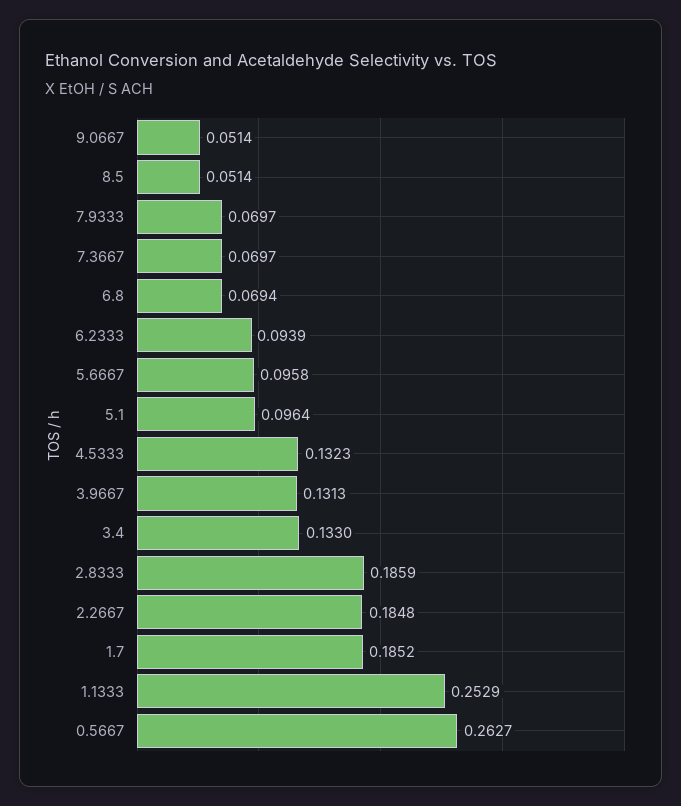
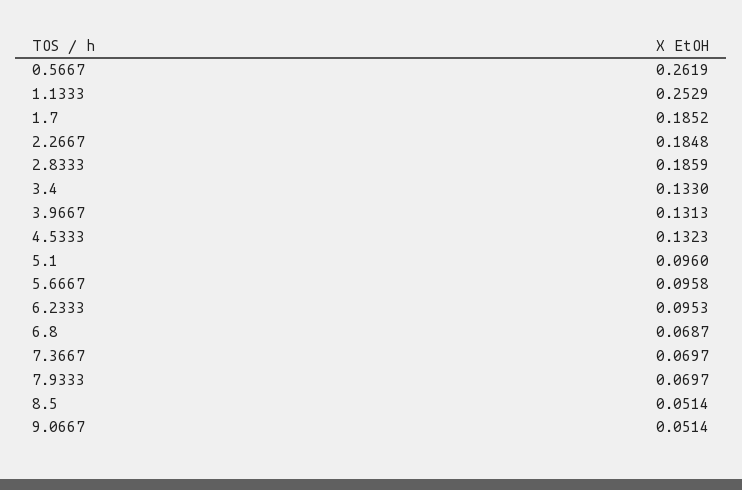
  {
    "9.0667": 0.0514,
    "8.5": 0.0514,
    "7.9333": 0.0697,
    "7.3667": 0.0697,
-   "6.8": 0.0694,
+   "6.8": 0.0687,
-   "6.2333": 0.0939,
+   "6.2333": 0.0953,
    "5.6667": 0.0958,
-   "5.1": 0.0964,
+   "5.1": 0.096,
    "4.5333": 0.1323,
    "3.9667": 0.1313,
    "3.4": 0.133,
    "2.8333": 0.1859,
    "2.2667": 0.1848,
    "1.7": 0.1852,
    "1.1333": 0.2529,
-   "0.5667": 0.2627
+   "0.5667": 0.2619
  }

